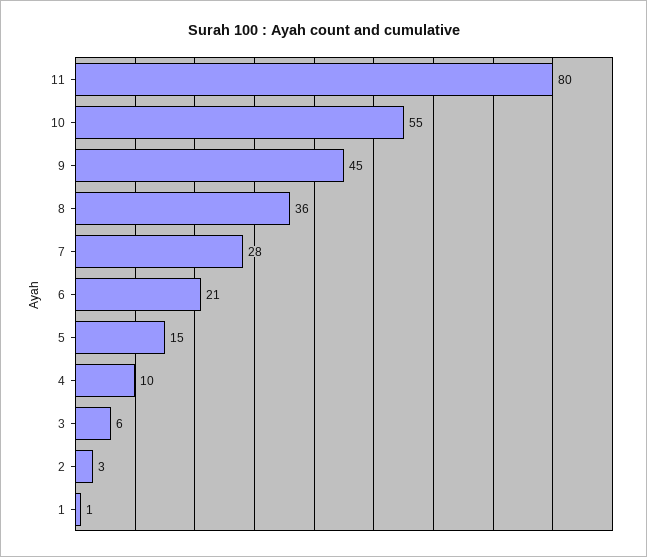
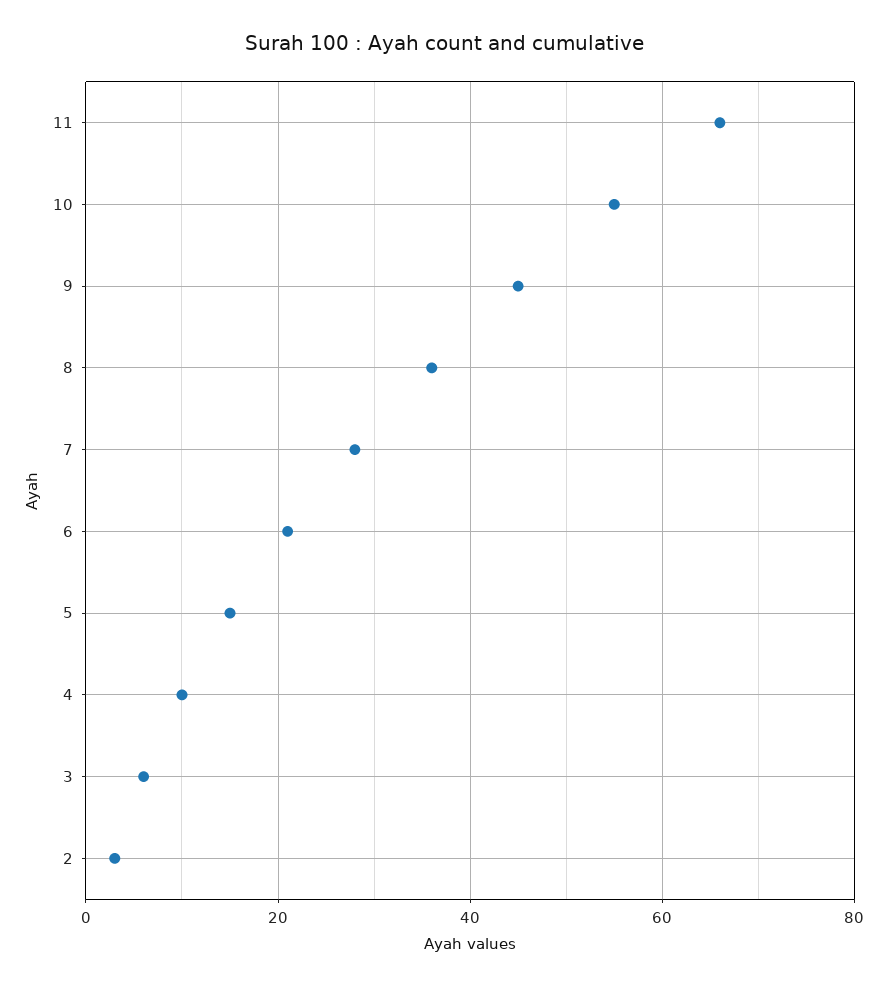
  {
-   "11": 80,
+   "11": 65,
    "10": 55,
    "9": 45,
    "8": 36,
    "7": 28,
    "6": 21,
    "5": 15,
    "4": 10,
    "3": 6,
-   "2": 3,
+   "2": 3
-   "1": 1
  }

